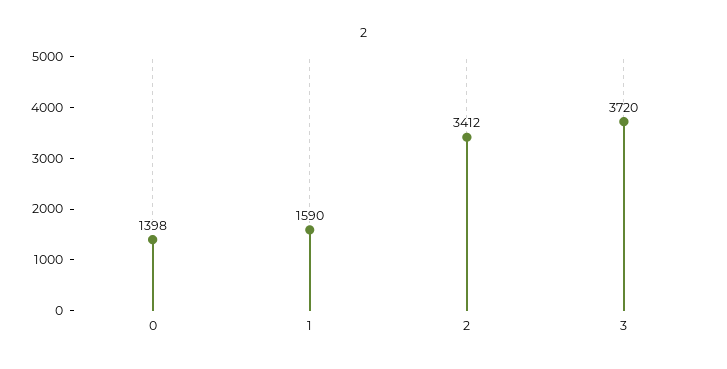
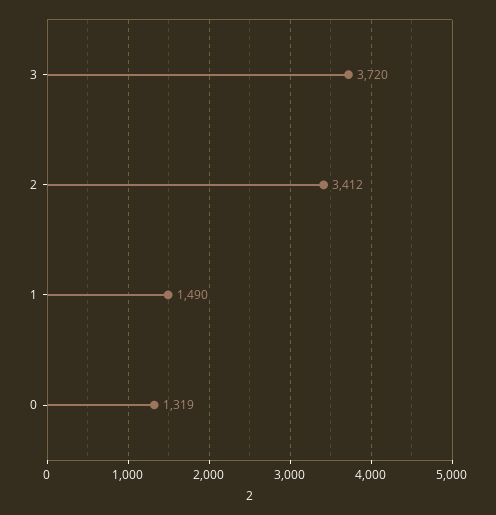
  {
-   "0": 1398,
+   "0": 1319,
-   "1": 1590,
+   "1": 1490,
    "2": 3412,
    "3": 3720
  }

